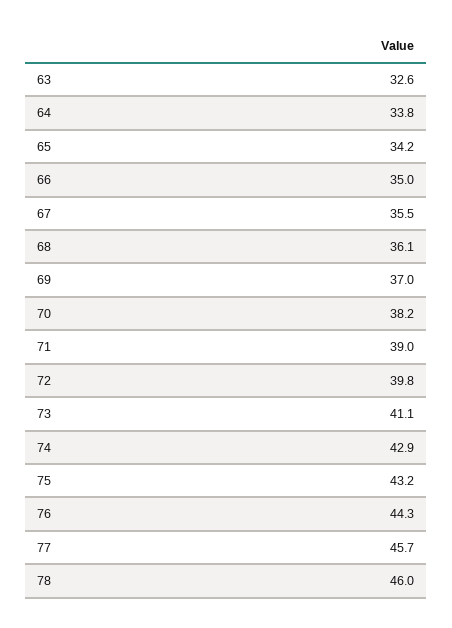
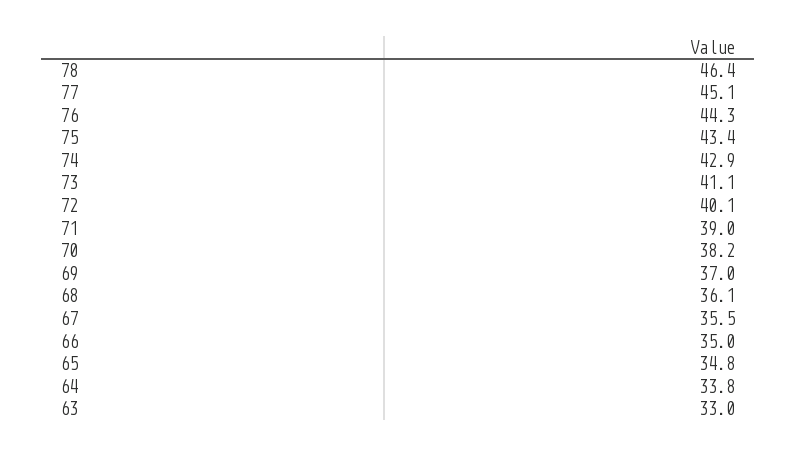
  {
-   "63": 32.6,
+   "63": 33,
    "64": 33.8,
-   "65": 34.2,
+   "65": 34.8,
    "66": 35,
    "67": 35.5,
    "68": 36.1,
    "69": 37,
    "70": 38.2,
    "71": 39,
-   "72": 39.8,
+   "72": 40.1,
    "73": 41.1,
    "74": 42.9,
-   "75": 43.2,
+   "75": 43.4,
    "76": 44.3,
-   "77": 45.7,
+   "77": 45.1,
-   "78": 46
+   "78": 46.4
  }

